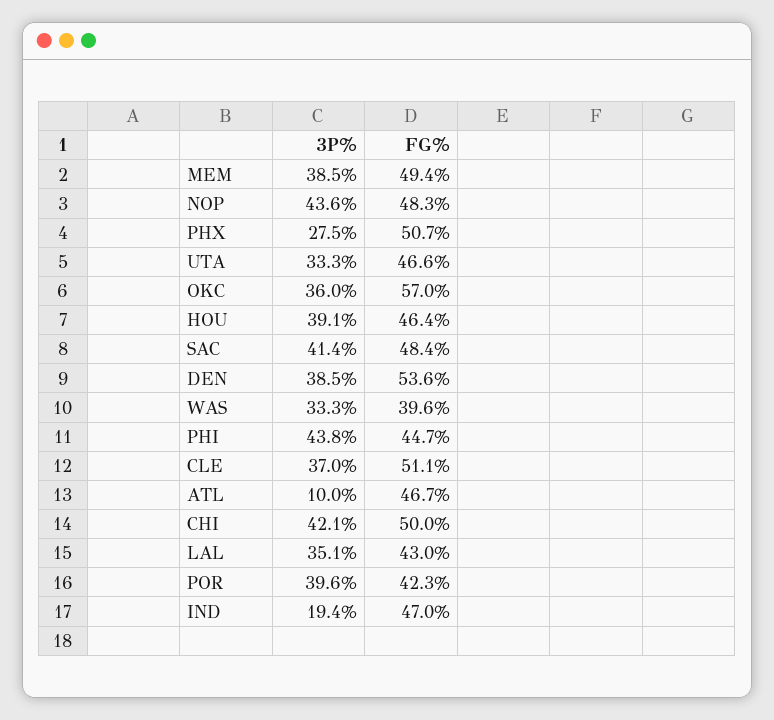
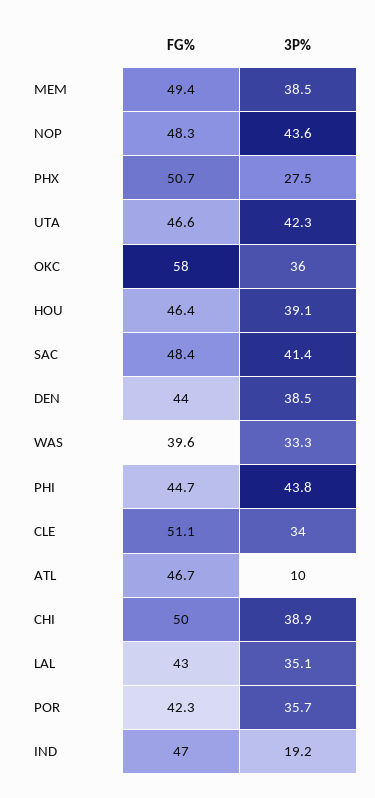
  {
    "3P%": {
      "MEM": 38.5,
      "NOP": 43.6,
      "PHX": 27.5,
-     "UTA": 33.3,
+     "UTA": 42.3,
      "OKC": 36,
      "HOU": 39.1,
      "SAC": 41.4,
      "DEN": 38.5,
      "WAS": 33.3,
      "PHI": 43.8,
-     "CLE": 37,
+     "CLE": 34,
      "ATL": 10,
-     "CHI": 42.1,
+     "CHI": 38.9,
      "LAL": 35.1,
-     "POR": 39.6,
+     "POR": 35.7,
-     "IND": 19.4
+     "IND": 19.2
    },
    "FG%": {
      "MEM": 49.4,
      "NOP": 48.3,
      "PHX": 50.7,
      "UTA": 46.6,
-     "OKC": 57,
+     "OKC": 58,
      "HOU": 46.4,
      "SAC": 48.4,
-     "DEN": 53.6,
+     "DEN": 44,
      "WAS": 39.6,
      "PHI": 44.7,
      "CLE": 51.1,
      "ATL": 46.7,
      "CHI": 50,
      "LAL": 43,
      "POR": 42.3,
      "IND": 47
    }
  }

